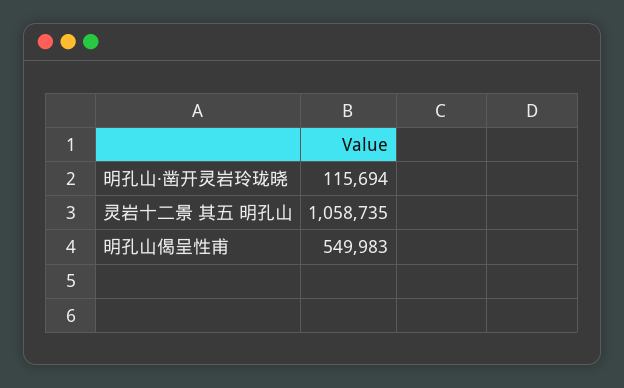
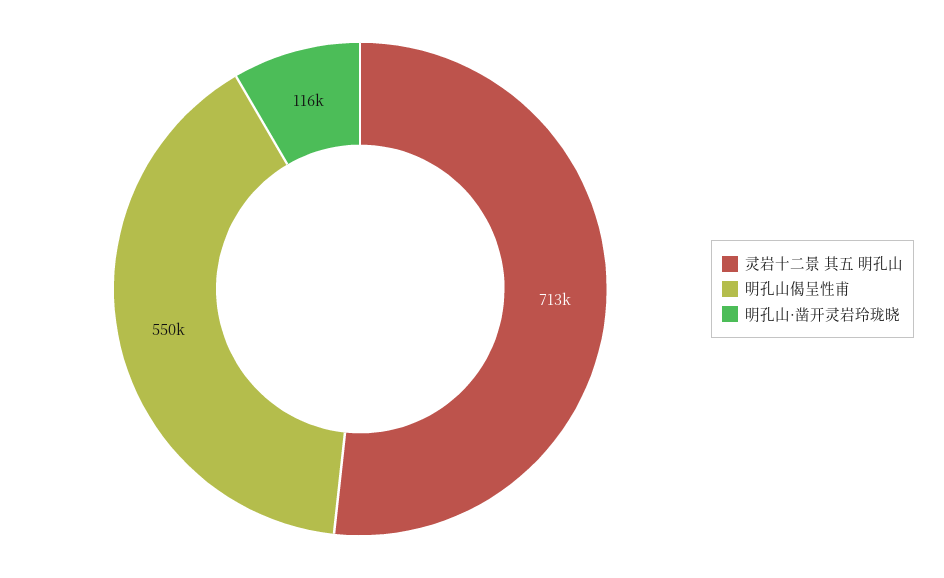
  {
    "明孔山·凿开灵岩玲珑晓": 115694,
-   "灵岩十二景 其五 明孔山": 1058735,
+   "灵岩十二景 其五 明孔山": 713000,
    "明孔山偈呈性甫": 549983
  }

